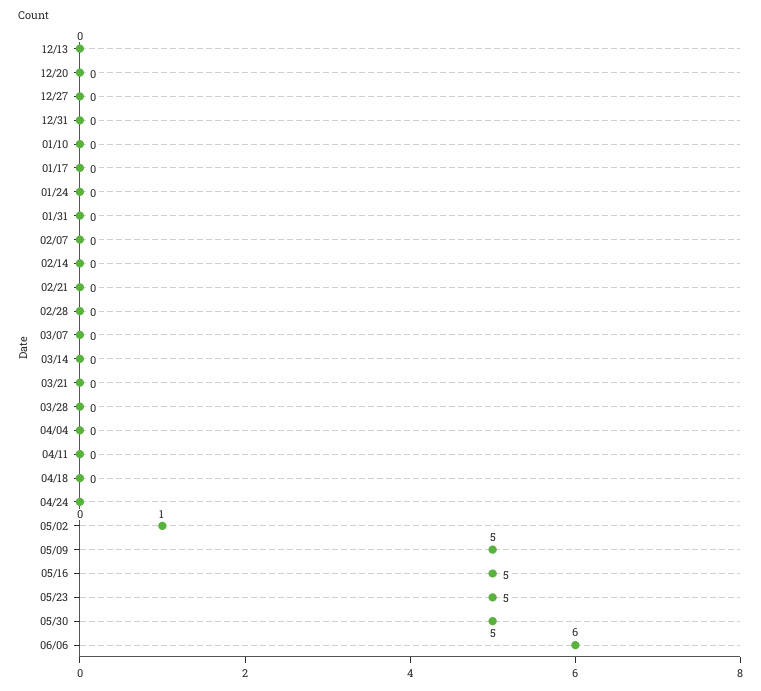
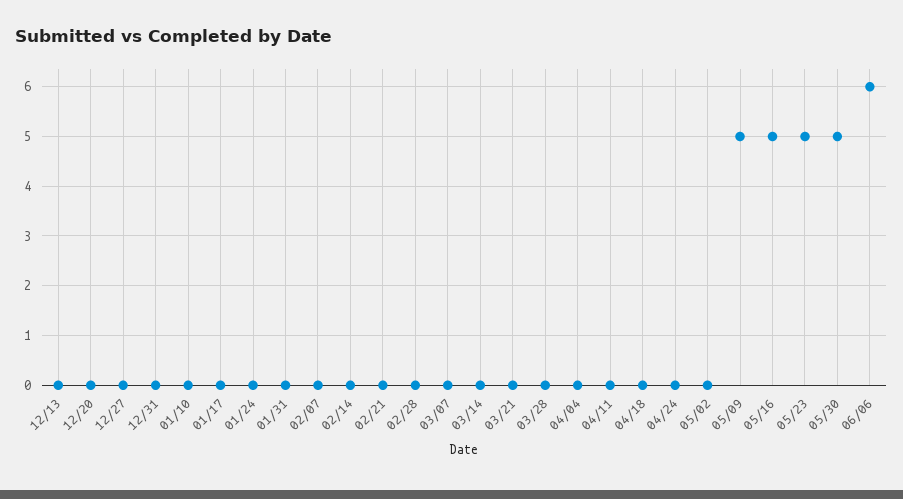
  {
    "12/13": 0,
    "12/20": 0,
    "12/27": 0,
    "12/31": 0,
    "01/10": 0,
    "01/17": 0,
    "01/24": 0,
    "01/31": 0,
    "02/07": 0,
    "02/14": 0,
    "02/21": 0,
    "02/28": 0,
    "03/07": 0,
    "03/14": 0,
    "03/21": 0,
    "03/28": 0,
    "04/04": 0,
    "04/11": 0,
    "04/18": 0,
    "04/24": 0,
-   "05/02": 1,
+   "05/02": 0,
    "05/09": 5,
    "05/16": 5,
    "05/23": 5,
    "05/30": 5,
    "06/06": 6
  }

